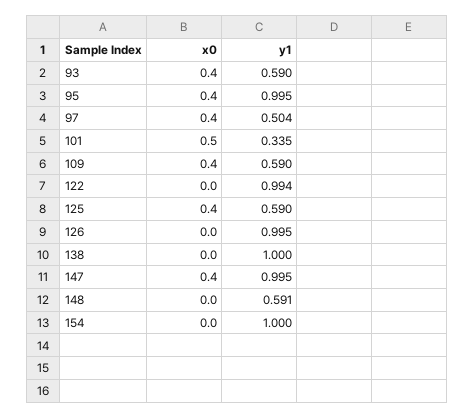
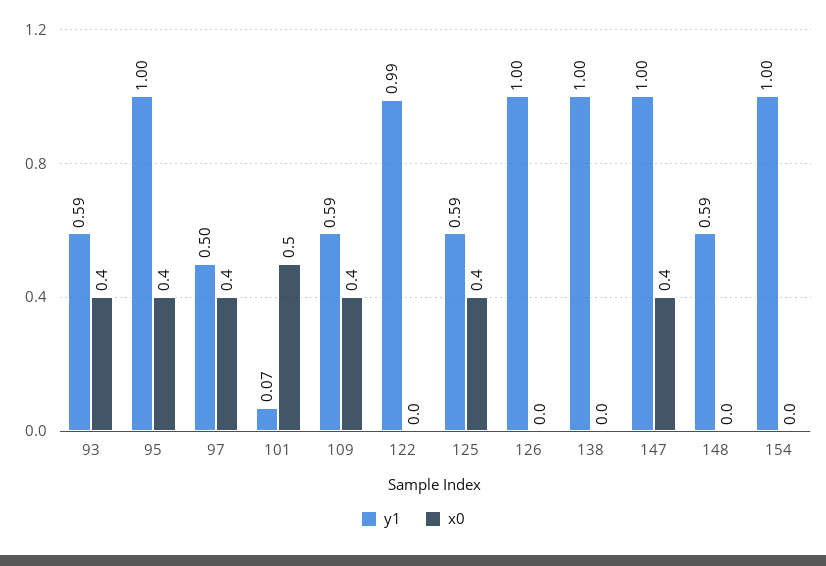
  {
    "x0": {
      "93": 0.4,
      "95": 0.4,
      "97": 0.4,
      "101": 0.5,
      "109": 0.4,
      "122": 0,
      "125": 0.4,
      "126": 0,
      "138": 0,
      "147": 0.4,
      "148": 0,
      "154": 0
    },
    "y1": {
      "93": 0.59,
      "95": 0.995,
      "97": 0.504,
-     "101": 0.335,
+     "101": 0.07,
      "109": 0.59,
      "122": 0.994,
      "125": 0.59,
      "126": 0.995,
      "138": 1,
      "147": 0.995,
      "148": 0.591,
      "154": 1
    }
  }

